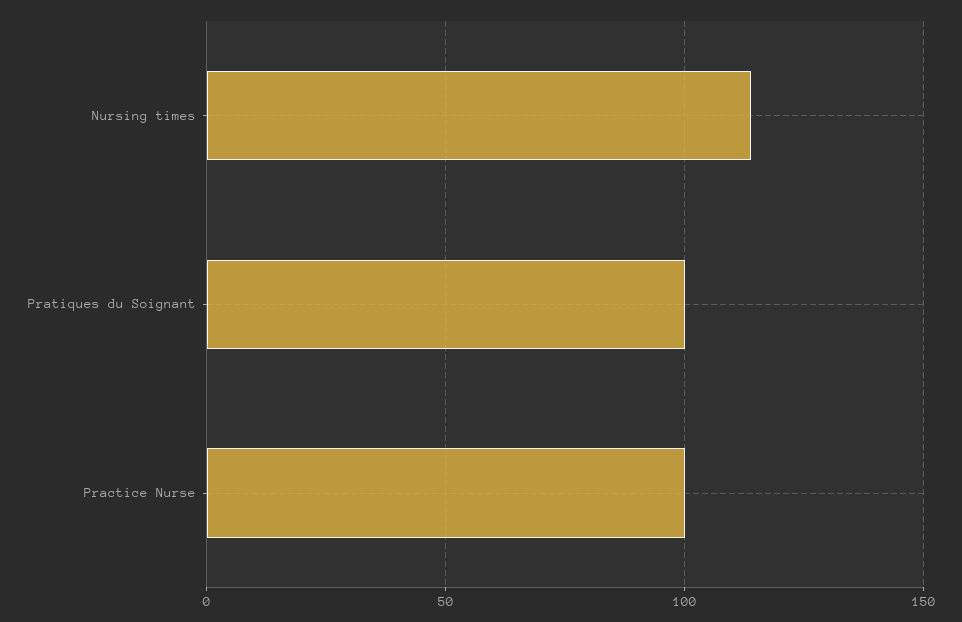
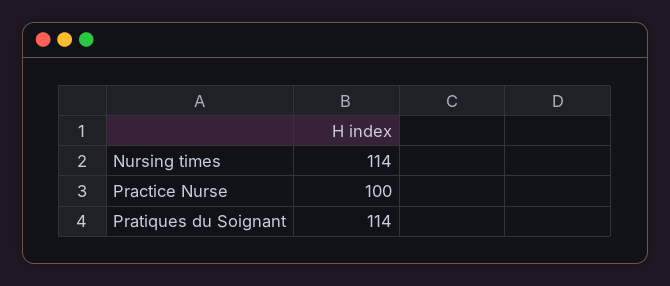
  {
    "Nursing times": 114,
-   "Pratiques du Soignant": 100,
+   "Pratiques du Soignant": 114,
    "Practice Nurse": 100
  }

